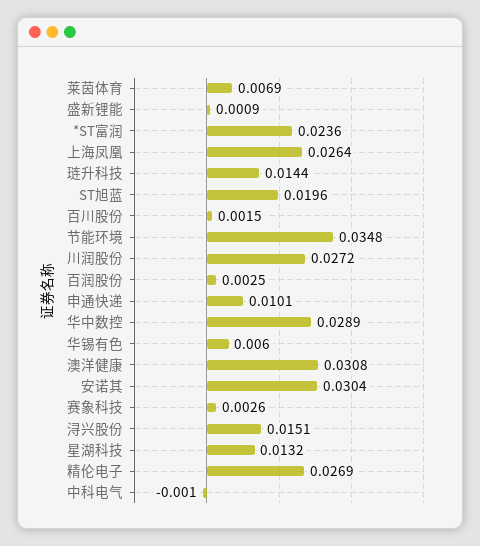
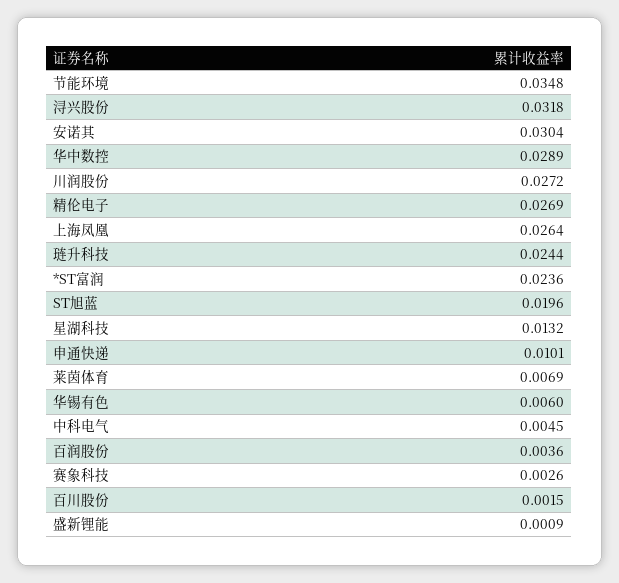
  {
    "莱茵体育": 0.0069,
    "盛新锂能": 0.0009,
    "*ST富润": 0.0236,
    "上海凤凰": 0.0264,
-   "琏升科技": 0.0144,
+   "琏升科技": 0.0244,
    "ST旭蓝": 0.0196,
    "百川股份": 0.0015,
    "节能环境": 0.0348,
    "川润股份": 0.0272,
-   "百润股份": 0.0025,
+   "百润股份": 0.0036,
    "申通快递": 0.0101,
    "华中数控": 0.0289,
    "华锡有色": 0.006,
-   "澳洋健康": 0.0308,
    "安诺其": 0.0304,
    "赛象科技": 0.0026,
-   "浔兴股份": 0.0151,
+   "浔兴股份": 0.0318,
    "星湖科技": 0.0132,
    "精伦电子": 0.0269,
-   "中科电气": -0.001
+   "中科电气": 0.0045
  }

